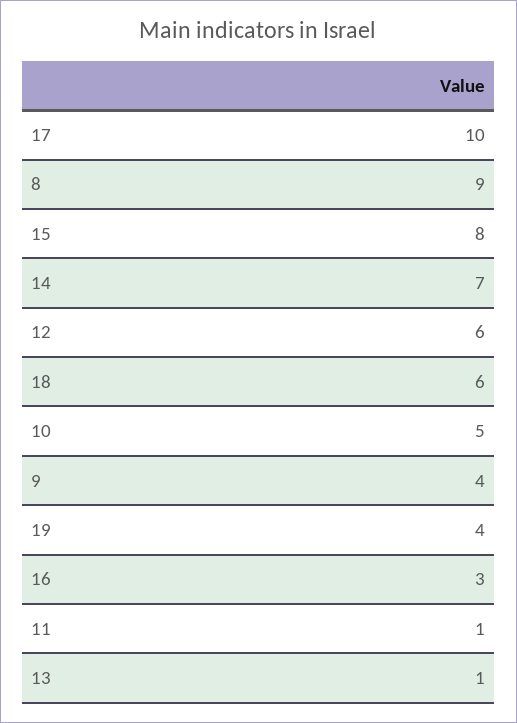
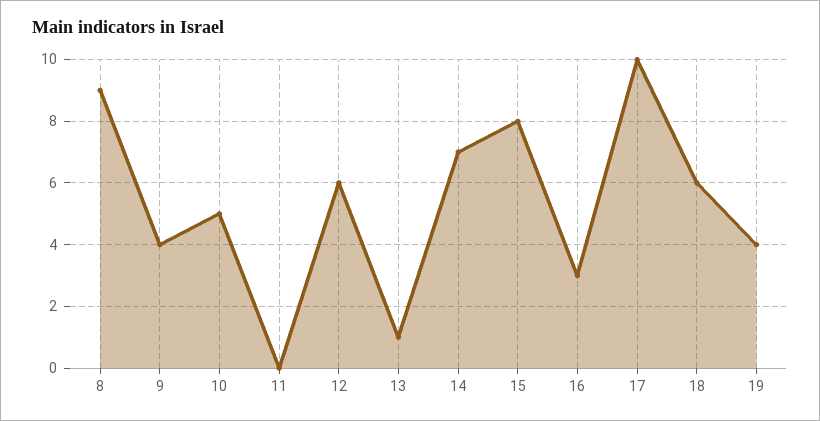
  {
    "17": 10,
    "8": 9,
    "15": 8,
    "14": 7,
    "12": 6,
    "18": 6,
    "10": 5,
    "9": 4,
    "19": 4,
    "16": 3,
-   "11": 1,
+   "11": 0,
    "13": 1
  }

